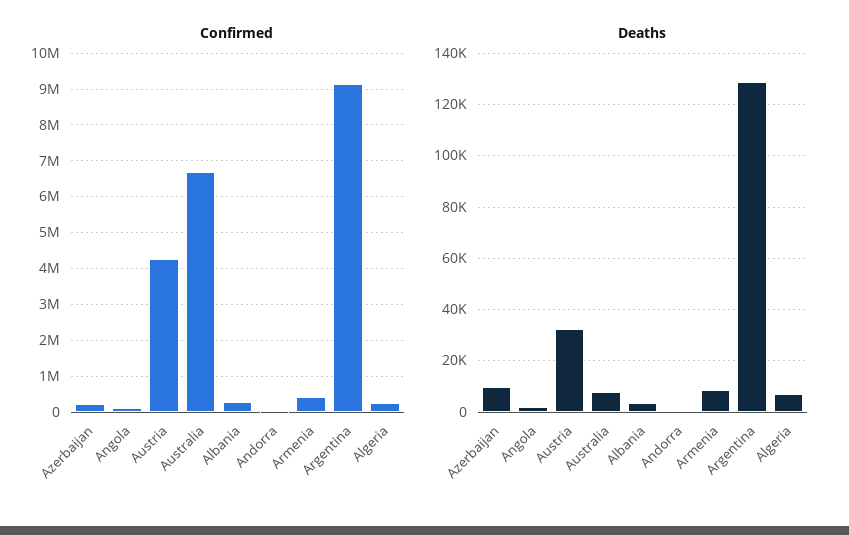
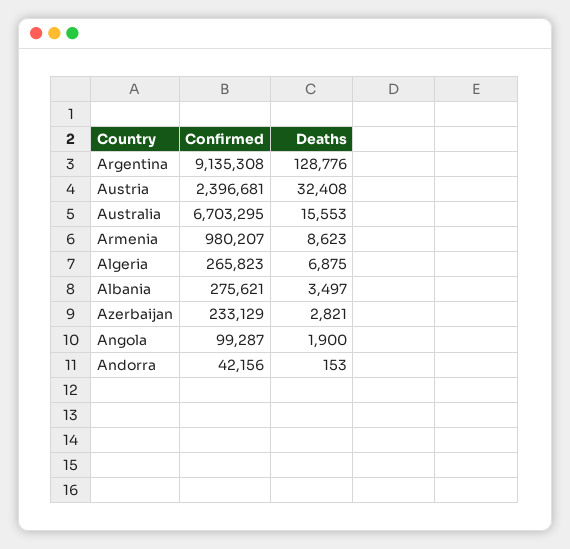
  {
    "Confirmed": {
      "Azerbaijan": 233129,
      "Angola": 99287,
-     "Austria": 4200000,
+     "Austria": 2396681,
      "Australia": 6703295,
      "Albania": 275621,
      "Andorra": 42156,
-     "Armenia": 400000,
+     "Armenia": 980207,
      "Argentina": 9135308,
      "Algeria": 265823
    },
    "Deaths": {
-     "Azerbaijan": 10000,
+     "Azerbaijan": 2821,
      "Angola": 1900,
      "Austria": 32408,
-     "Australia": 7500,
+     "Australia": 15553,
      "Albania": 3497,
      "Andorra": 153,
      "Armenia": 8623,
      "Argentina": 128776,
      "Algeria": 6875
    }
  }

